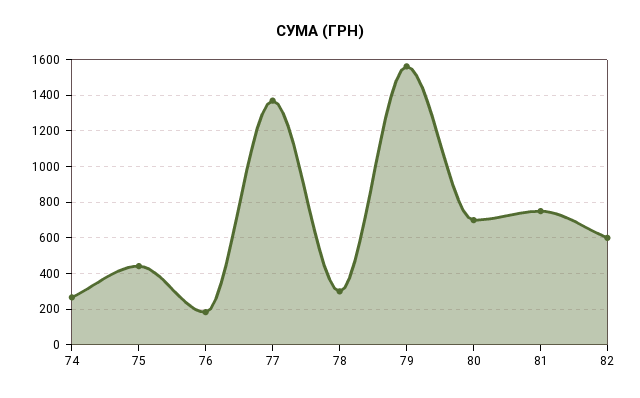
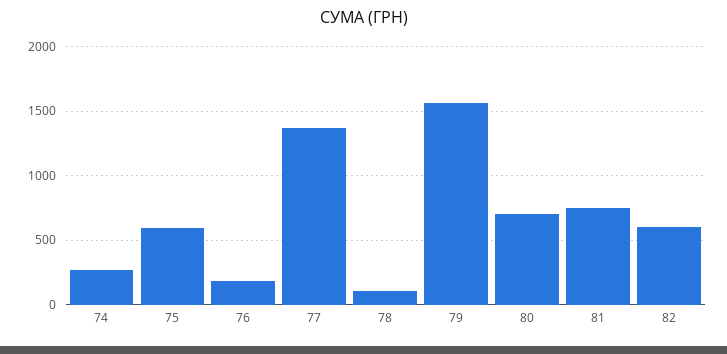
  {
    "74": 250,
-   "75": 450,
+   "75": 600,
    "76": 200,
    "77": 1350,
-   "78": 300,
+   "78": 100,
    "79": 1550,
    "80": 700,
    "81": 750,
    "82": 600
  }

